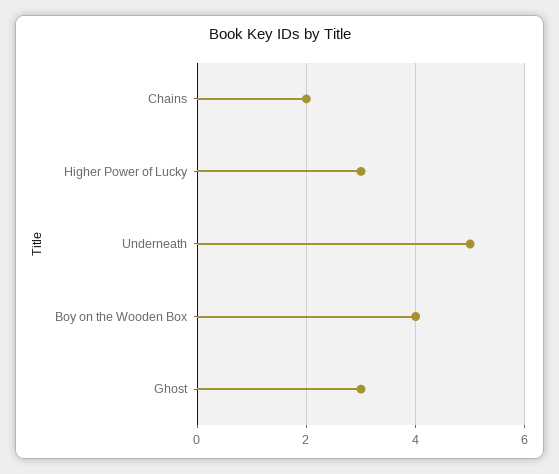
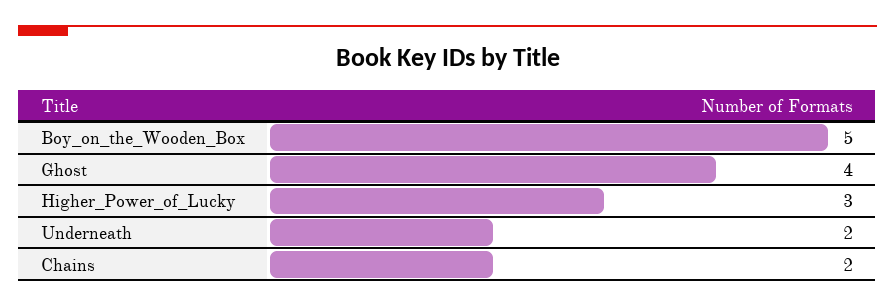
  {
    "Chains": 2,
    "Higher Power of Lucky": 3,
-   "Underneath": 5,
+   "Underneath": 2,
-   "Boy on the Wooden Box": 4,
+   "Boy on the Wooden Box": 5,
-   "Ghost": 3
+   "Ghost": 4
  }

